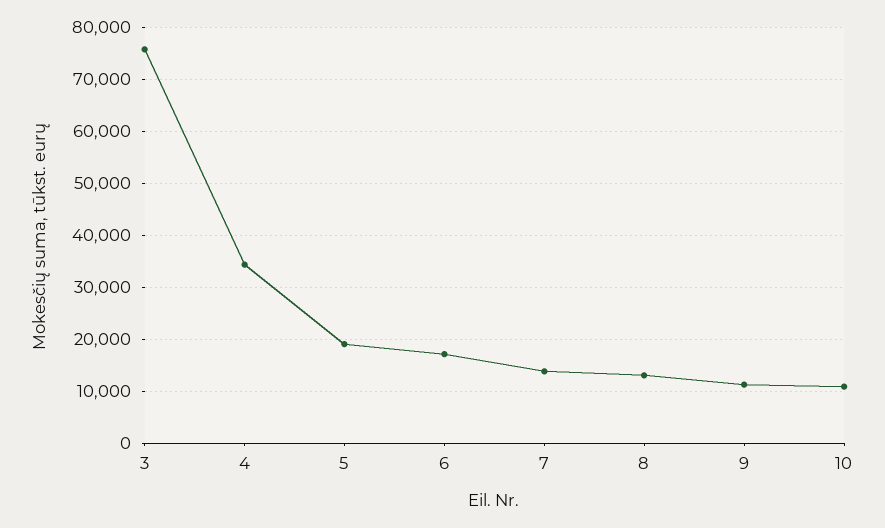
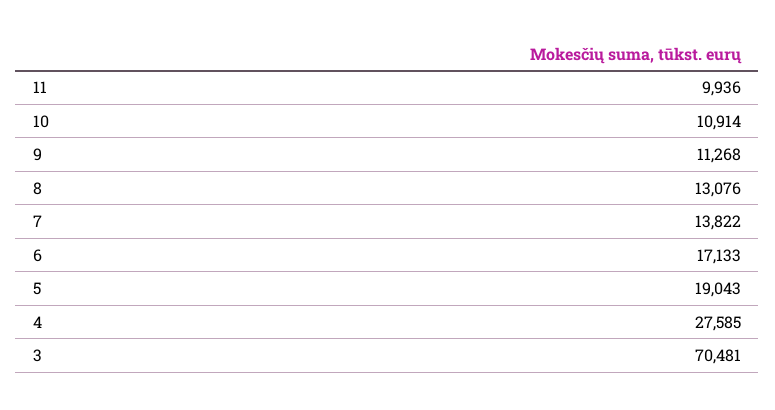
  {
-   "3": 76000,
+   "3": 70481,
-   "4": 34000,
+   "4": 27585,
    "5": 19043,
    "6": 17133,
    "7": 13822,
    "8": 13076,
    "9": 11268,
-   "10": 10914
+   "10": 10914,
+   "11": 9936
  }

